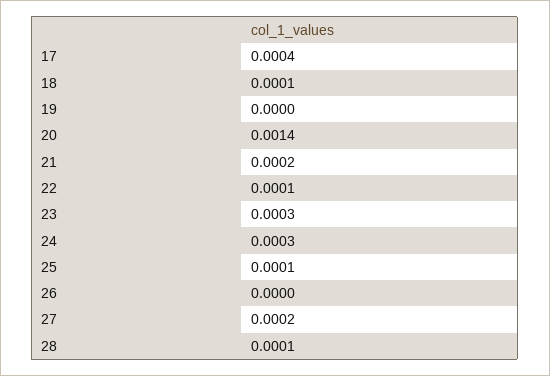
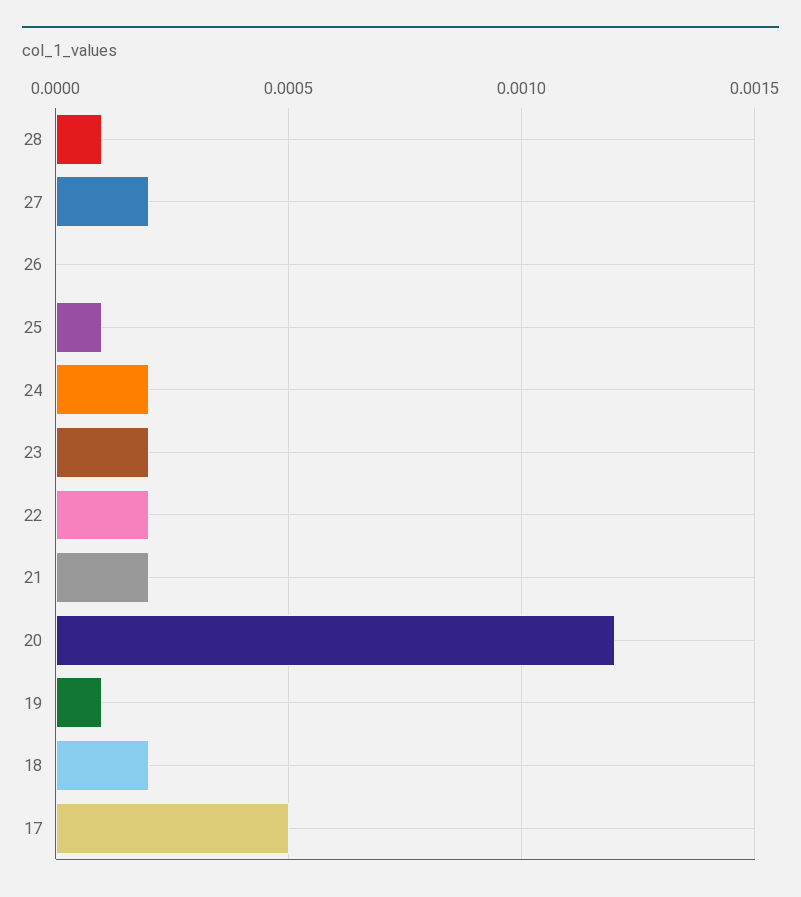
  {
-   "17": 0.0004,
+   "17": 0.0005,
-   "18": 0.0001,
+   "18": 0.0002,
-   "19": 0,
+   "19": 0.0001,
-   "20": 0.0014,
+   "20": 0.0012,
    "21": 0.0002,
-   "22": 0.0001,
+   "22": 0.0002,
-   "23": 0.0003,
+   "23": 0.0002,
-   "24": 0.0003,
+   "24": 0.0002,
    "25": 0.0001,
    "26": 0,
    "27": 0.0002,
    "28": 0.0001
  }

